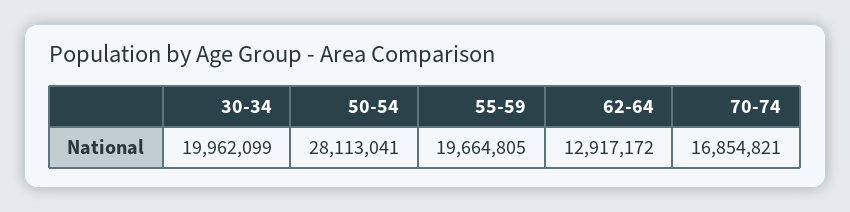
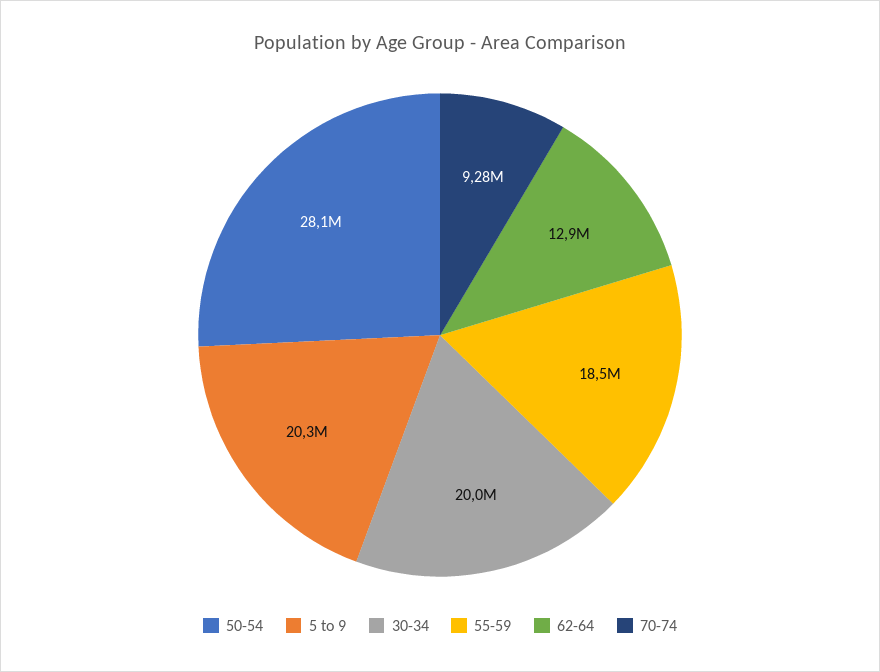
  {
    "30-34": 19962099,
    "50-54": 28113041,
-   "55-59": 19664805,
+   "55-59": 18500000,
    "62-64": 12917172,
-   "70-74": 16854821
+   "70-74": 9280000,
+   "5 to 9": 20300000
  }

